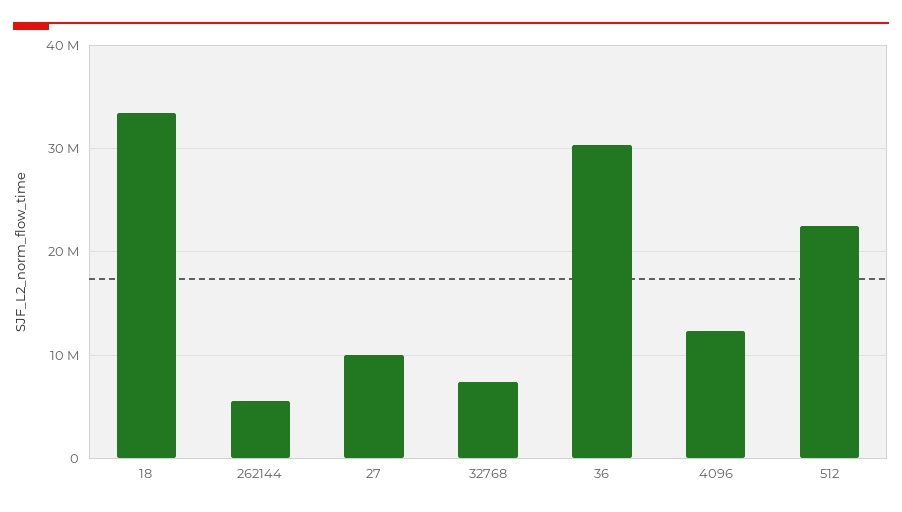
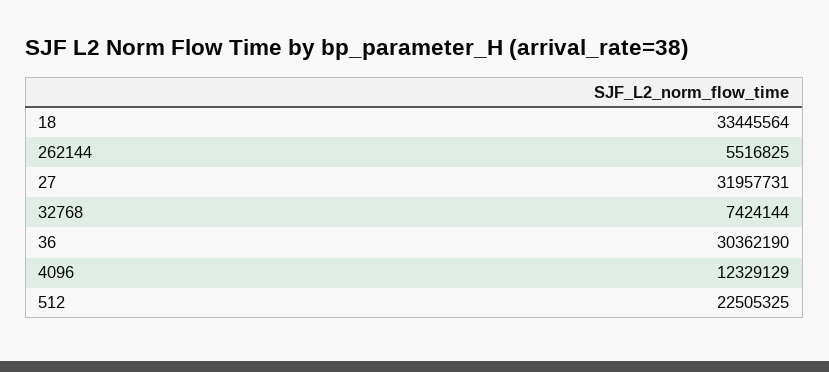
  {
    "18": 33445564,
    "262144": 5516825,
-   "27": 10000000,
+   "27": 31957731,
    "32768": 7424144,
    "36": 30362190,
    "4096": 12329129,
    "512": 22505325
  }

